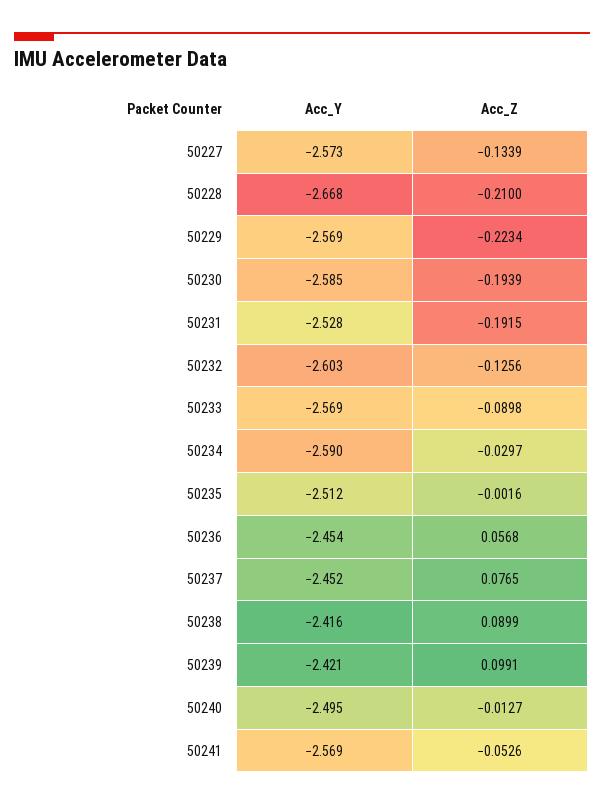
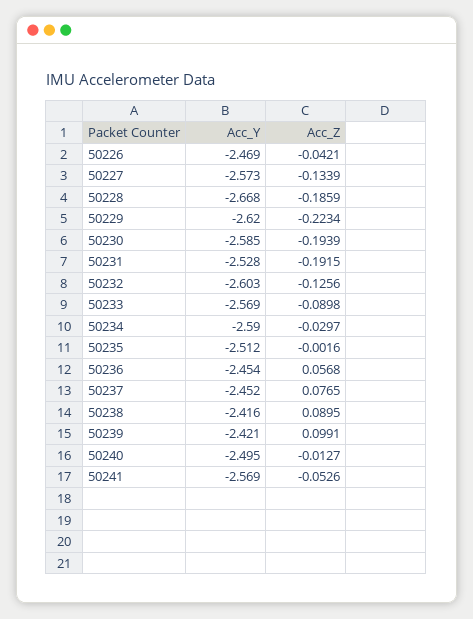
  {
    "Acc_Y": {
      "50227": -2.573,
      "50228": -2.668,
-     "50229": -2.569,
+     "50229": -2.62,
      "50230": -2.585,
      "50231": -2.528,
      "50232": -2.603,
      "50233": -2.569,
      "50234": -2.59,
      "50235": -2.512,
      "50236": -2.454,
      "50237": -2.452,
      "50238": -2.416,
      "50239": -2.421,
      "50240": -2.495,
-     "50241": -2.569
+     "50241": -2.569,
+     "50226": -2.469
    },
    "Acc_Z": {
      "50227": -0.1339,
-     "50228": -0.21,
+     "50228": -0.1859,
      "50229": -0.2234,
      "50230": -0.1939,
      "50231": -0.1915,
      "50232": -0.1256,
      "50233": -0.0898,
      "50234": -0.0297,
      "50235": -0.0016,
      "50236": 0.0568,
      "50237": 0.0765,
-     "50238": 0.0899,
+     "50238": 0.0895,
      "50239": 0.0991,
      "50240": -0.0127,
-     "50241": -0.0526
+     "50241": -0.0526,
+     "50226": -0.0421
    }
  }

